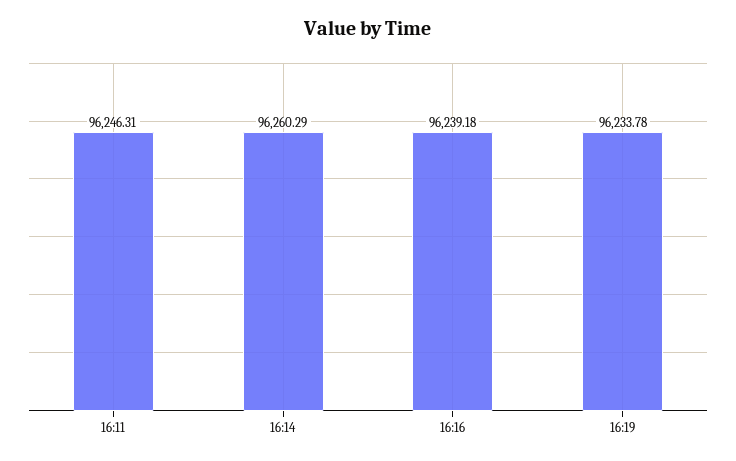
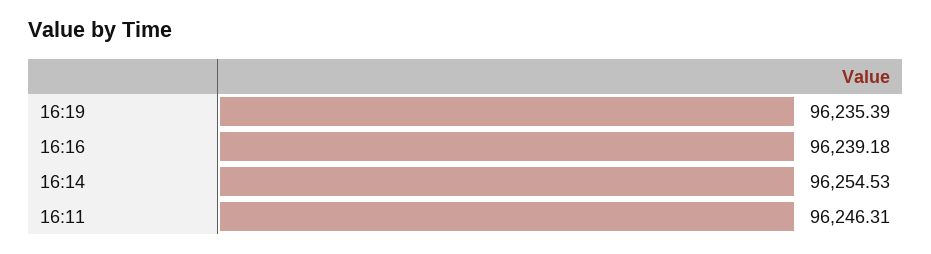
  {
    "16:11": 96246.31,
-   "16:14": 96260.29,
+   "16:14": 96254.53,
    "16:16": 96239.18,
-   "16:19": 96233.78
+   "16:19": 96235.39
  }

